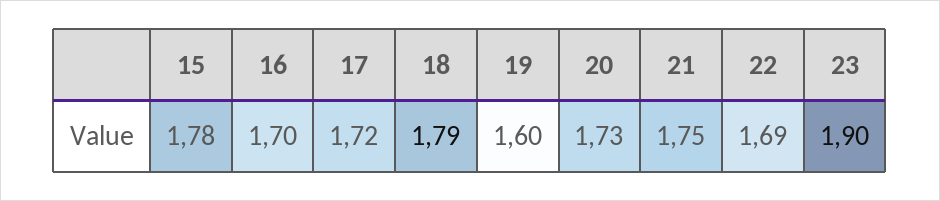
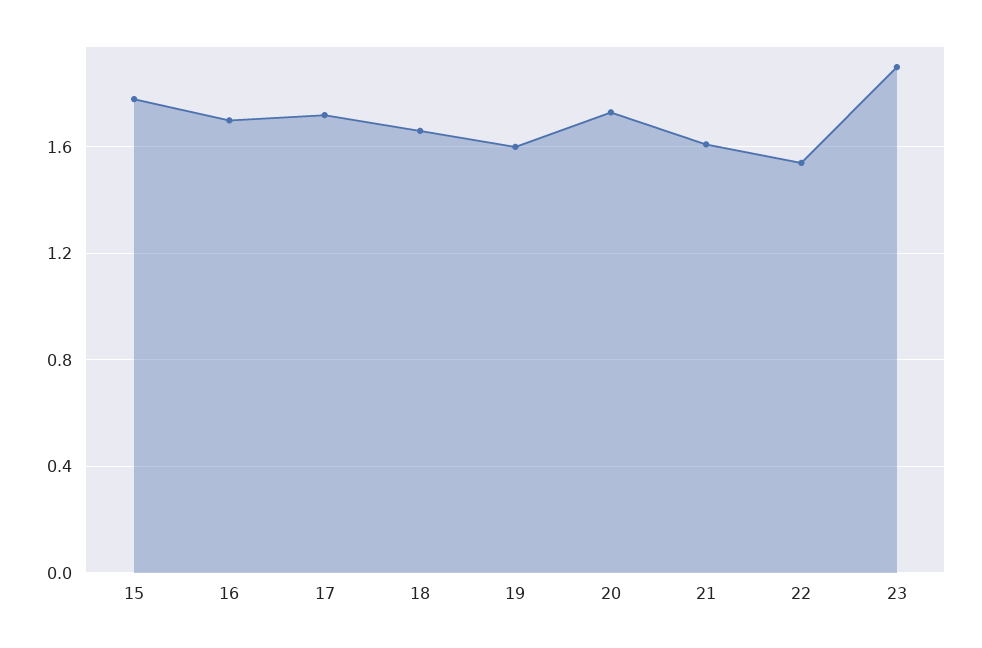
  {
    "15": 1.78,
    "16": 1.7,
    "17": 1.72,
-   "18": 1.79,
+   "18": 1.65,
    "19": 1.6,
    "20": 1.73,
-   "21": 1.75,
+   "21": 1.6,
-   "22": 1.69,
+   "22": 1.55,
    "23": 1.9
  }

